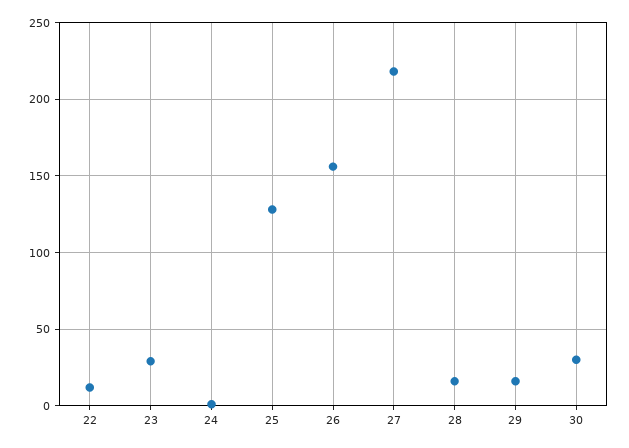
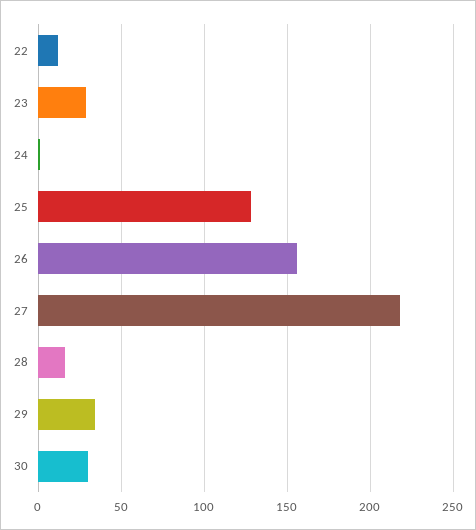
  {
    "22": 10,
    "23": 30,
    "24": 0,
    "25": 130,
    "26": 155,
    "27": 220,
    "28": 15,
-   "29": 15,
+   "29": 35,
    "30": 30
  }

